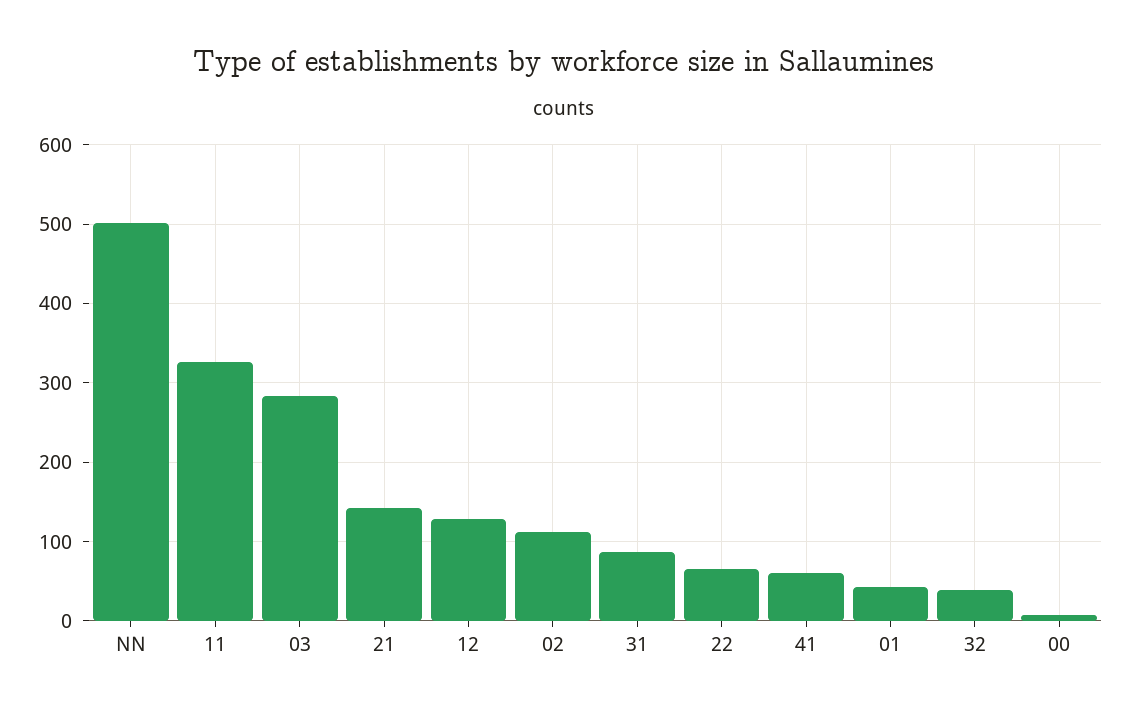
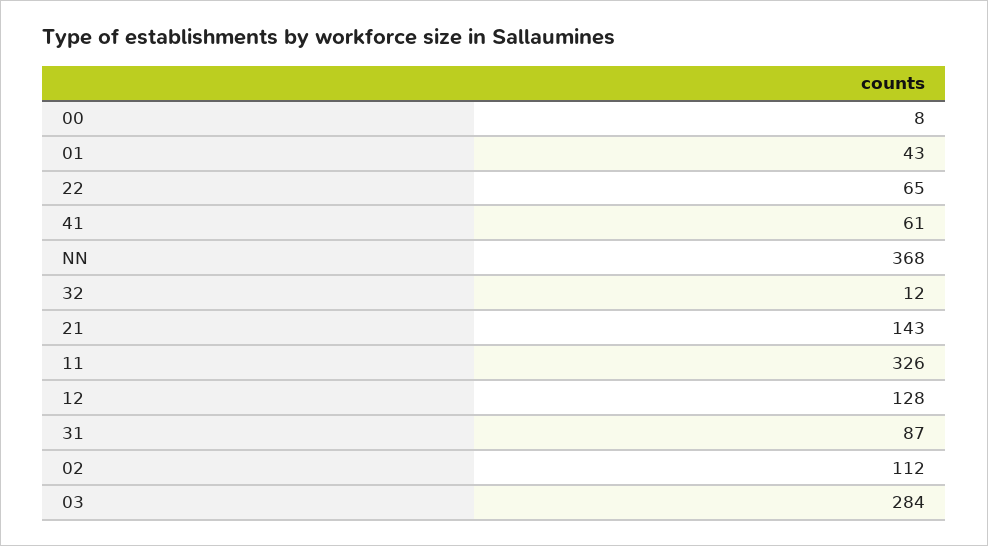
  {
-   "NN": 500,
+   "NN": 368,
    "11": 326,
    "03": 284,
    "21": 143,
    "12": 128,
    "02": 112,
    "31": 87,
    "22": 65,
    "41": 61,
    "01": 43,
-   "32": 40,
+   "32": 12,
    "00": 8
  }

